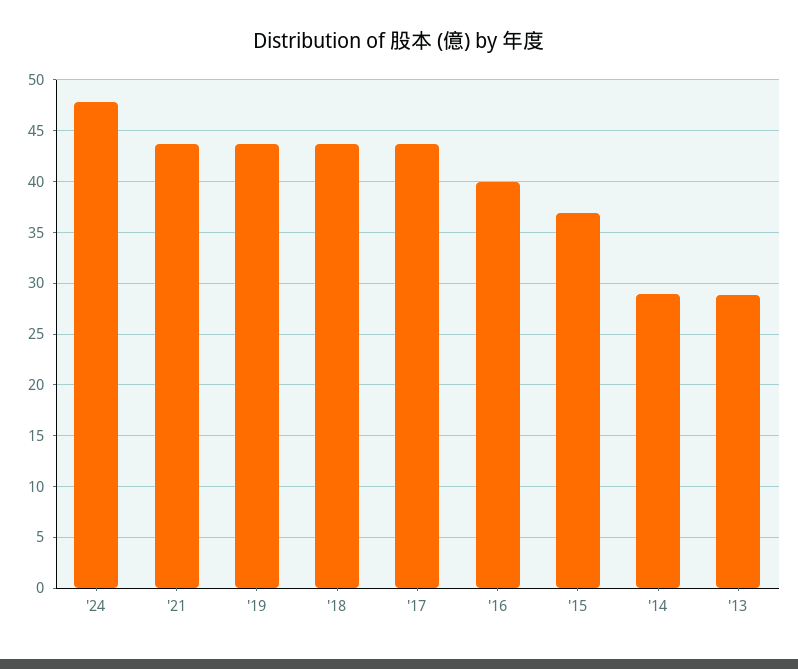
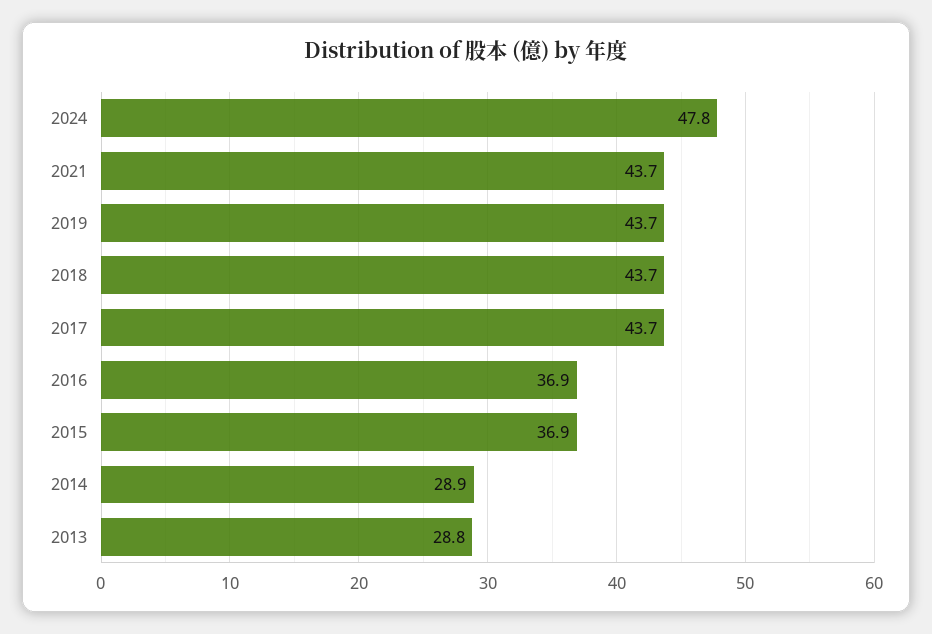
  {
    "'24": 47.8,
    "'21": 43.7,
    "'19": 43.7,
    "'18": 43.7,
    "'17": 43.7,
-   "'16": 40,
+   "'16": 36.9,
    "'15": 36.9,
    "'14": 28.9,
    "'13": 28.8
  }

